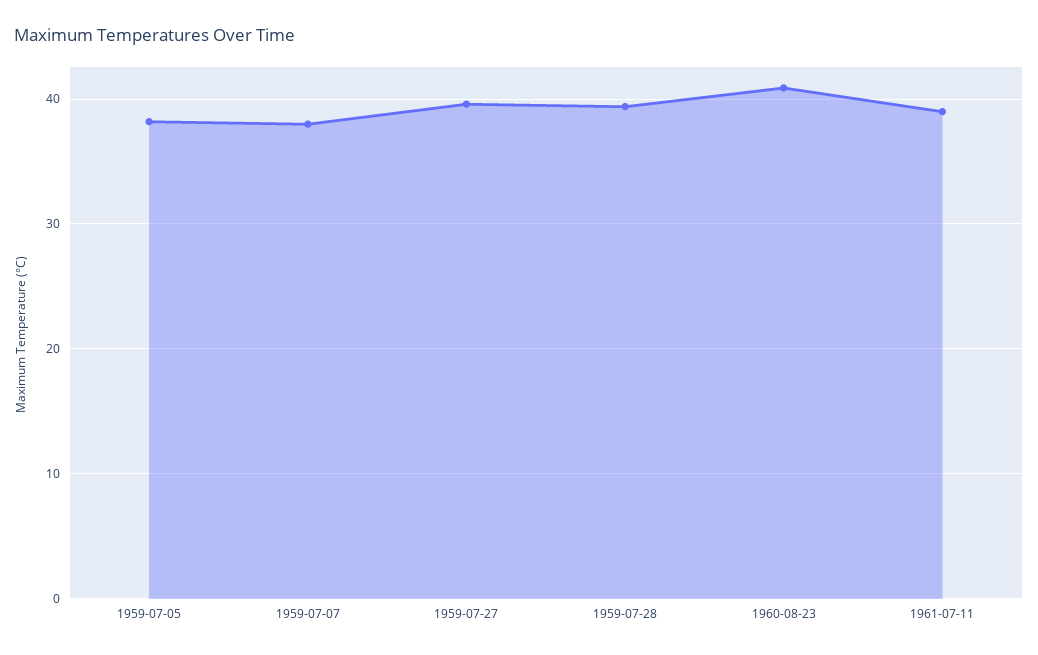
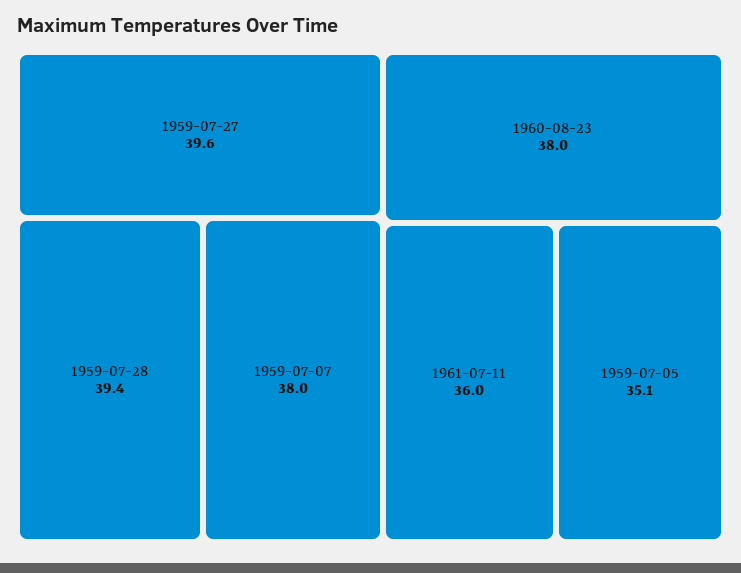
  {
-   "1959-07-05": 38,
+   "1959-07-05": 35.1,
    "1959-07-07": 38,
    "1959-07-27": 39.6,
    "1959-07-28": 39.4,
-   "1960-08-23": 41,
+   "1960-08-23": 38,
-   "1961-07-11": 39
+   "1961-07-11": 36
  }

